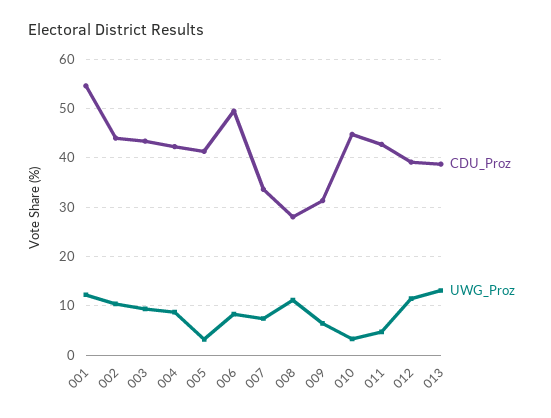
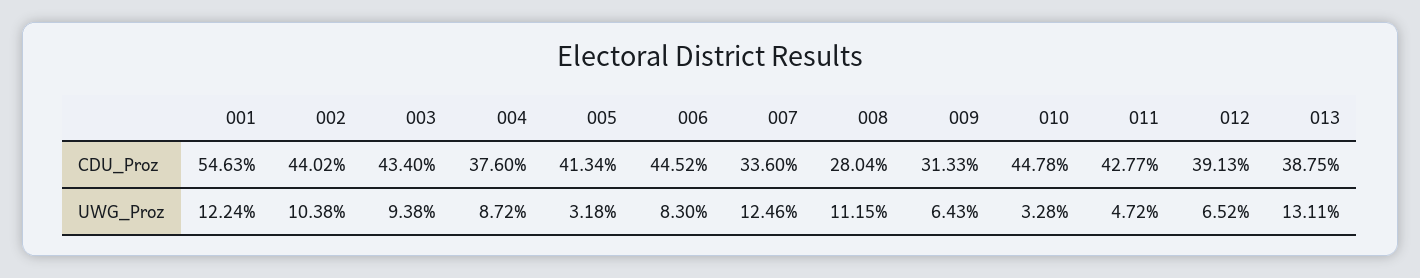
  {
    "CDU_Proz": {
      "001": 54.63,
      "002": 44.02,
      "003": 43.4,
-     "004": 42,
+     "004": 37.6,
      "005": 41.34,
-     "006": 50,
+     "006": 44.52,
      "007": 33.6,
      "008": 28.04,
      "009": 31.33,
      "010": 44.78,
      "011": 42.77,
      "012": 39.13,
      "013": 38.75
    },
    "UWG_Proz": {
      "001": 12.24,
      "002": 10.38,
      "003": 9.38,
      "004": 8.72,
      "005": 3.18,
      "006": 8.3,
-     "007": 8,
+     "007": 12.46,
      "008": 11.15,
      "009": 6.43,
      "010": 3.28,
      "011": 4.72,
-     "012": 12,
+     "012": 6.52,
      "013": 13.11
    }
  }

